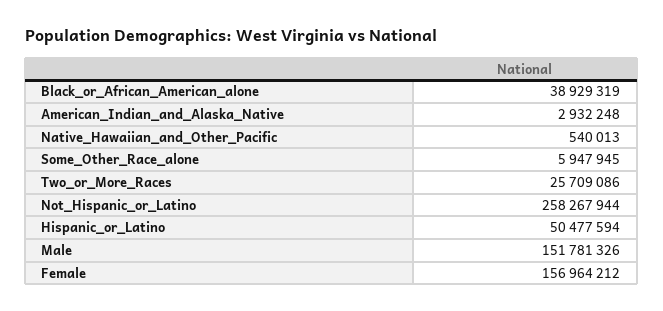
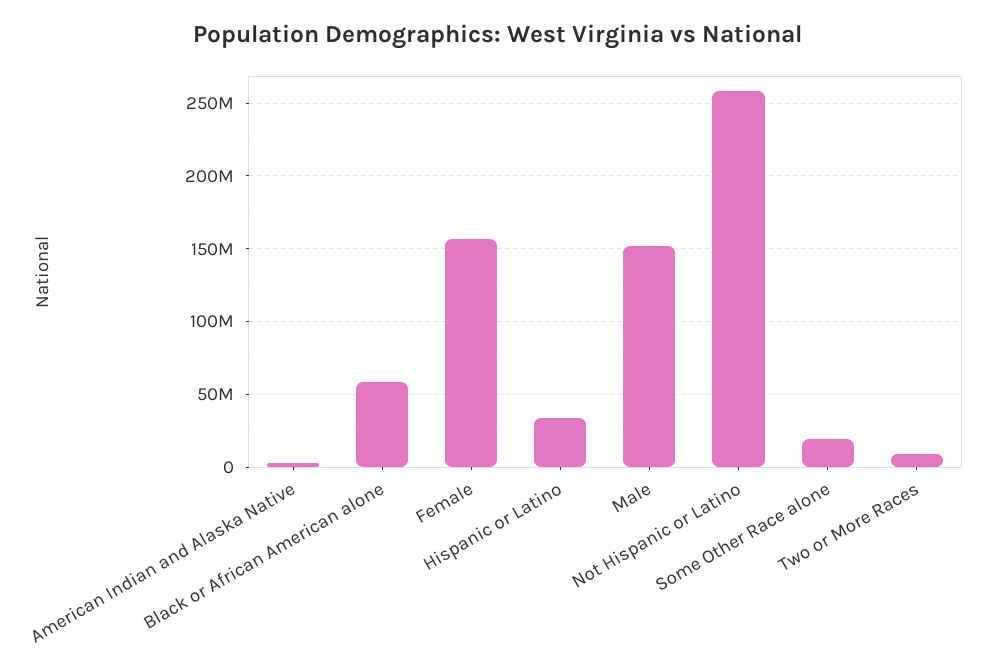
  {
-   "Black_or_African_American_alone": 38929319,
+   "Black_or_African_American_alone": 60000000,
    "American_Indian_and_Alaska_Native": 2932248,
-   "Native_Hawaiian_and_Other_Pacific": 540013,
-   "Some_Other_Race_alone": 5947945,
+   "Some_Other_Race_alone": 20000000,
-   "Two_or_More_Races": 25709086,
+   "Two_or_More_Races": 10000000,
    "Not_Hispanic_or_Latino": 258267944,
-   "Hispanic_or_Latino": 50477594,
+   "Hispanic_or_Latino": 35000000,
    "Male": 151781326,
    "Female": 156964212
  }

